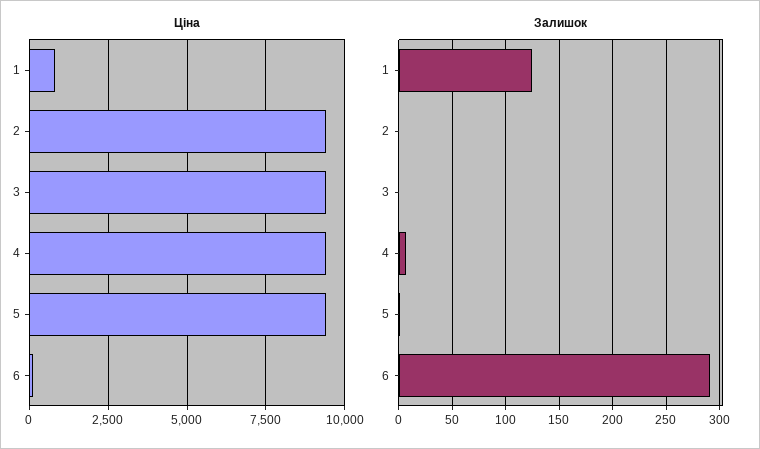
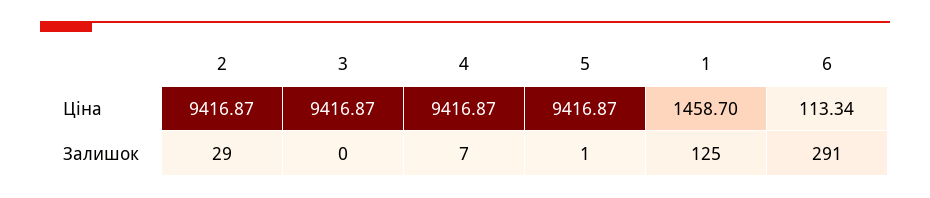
  {
    "Ціна": {
-     "1": 750,
+     "1": 1458.7,
      "2": 9416.87,
      "3": 9416.87,
      "4": 9416.87,
      "5": 9416.87,
      "6": 113.34
    },
    "Залишок": {
      "1": 125,
-     "2": 0,
+     "2": 29,
      "3": 0,
      "4": 7,
      "5": 1,
      "6": 291
    }
  }

